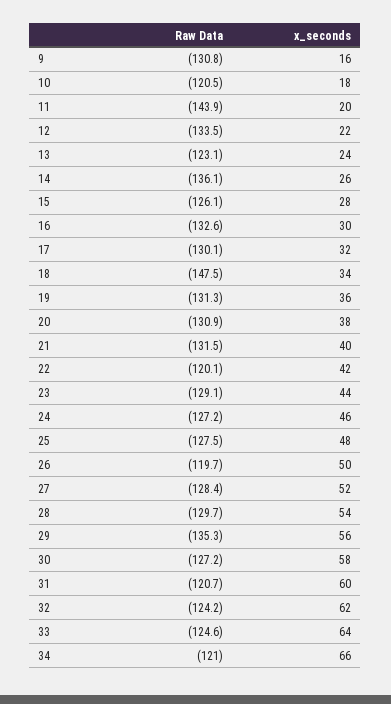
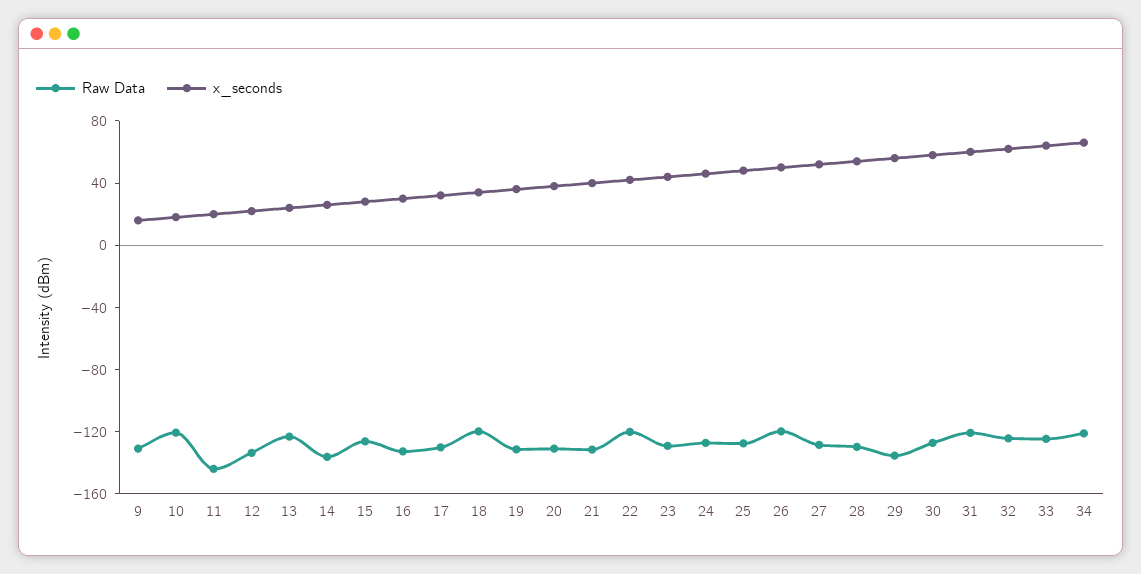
  {
    "Raw Data": {
      "9": -130.8,
      "10": -120.5,
      "11": -143.9,
      "12": -133.5,
      "13": -123.1,
      "14": -136.1,
      "15": -126.1,
      "16": -132.6,
      "17": -130.1,
-     "18": -147.5,
+     "18": -120,
      "19": -131.3,
      "20": -130.9,
      "21": -131.5,
      "22": -120.1,
      "23": -129.1,
      "24": -127.2,
      "25": -127.5,
      "26": -119.7,
      "27": -128.4,
      "28": -129.7,
      "29": -135.3,
      "30": -127.2,
      "31": -120.7,
      "32": -124.2,
      "33": -124.6,
      "34": -121
    },
    "x_seconds": {
      "9": 16,
      "10": 18,
      "11": 20,
      "12": 22,
      "13": 24,
      "14": 26,
      "15": 28,
      "16": 30,
      "17": 32,
      "18": 34,
      "19": 36,
      "20": 38,
      "21": 40,
      "22": 42,
      "23": 44,
      "24": 46,
      "25": 48,
      "26": 50,
      "27": 52,
      "28": 54,
      "29": 56,
      "30": 58,
      "31": 60,
      "32": 62,
      "33": 64,
      "34": 66
    }
  }

